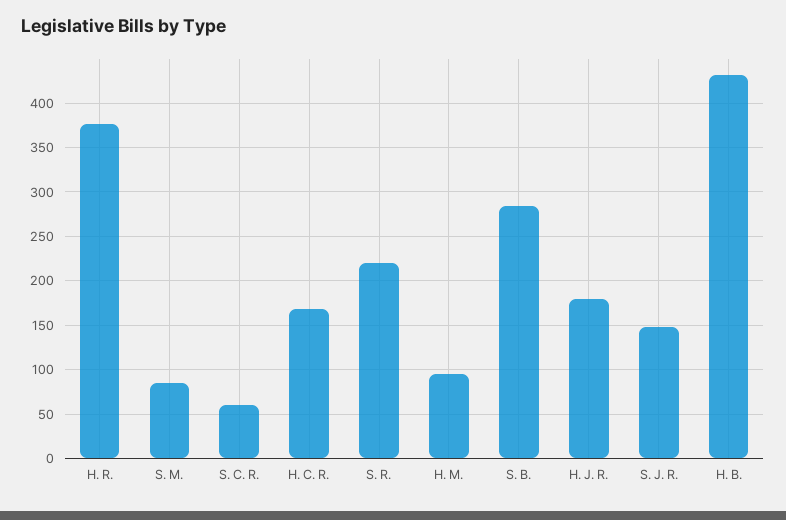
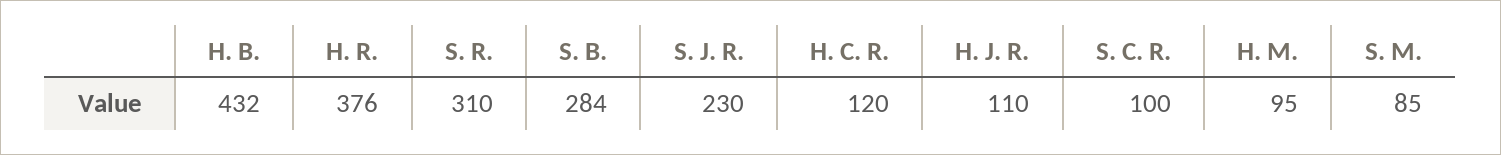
  {
    "H. R.": 376,
    "S. M.": 85,
-   "S. C. R.": 60,
+   "S. C. R.": 100,
-   "H. C. R.": 170,
+   "H. C. R.": 120,
-   "S. R.": 220,
+   "S. R.": 310,
    "H. M.": 95,
    "S. B.": 284,
-   "H. J. R.": 180,
+   "H. J. R.": 110,
-   "S. J. R.": 150,
+   "S. J. R.": 230,
    "H. B.": 432
  }

